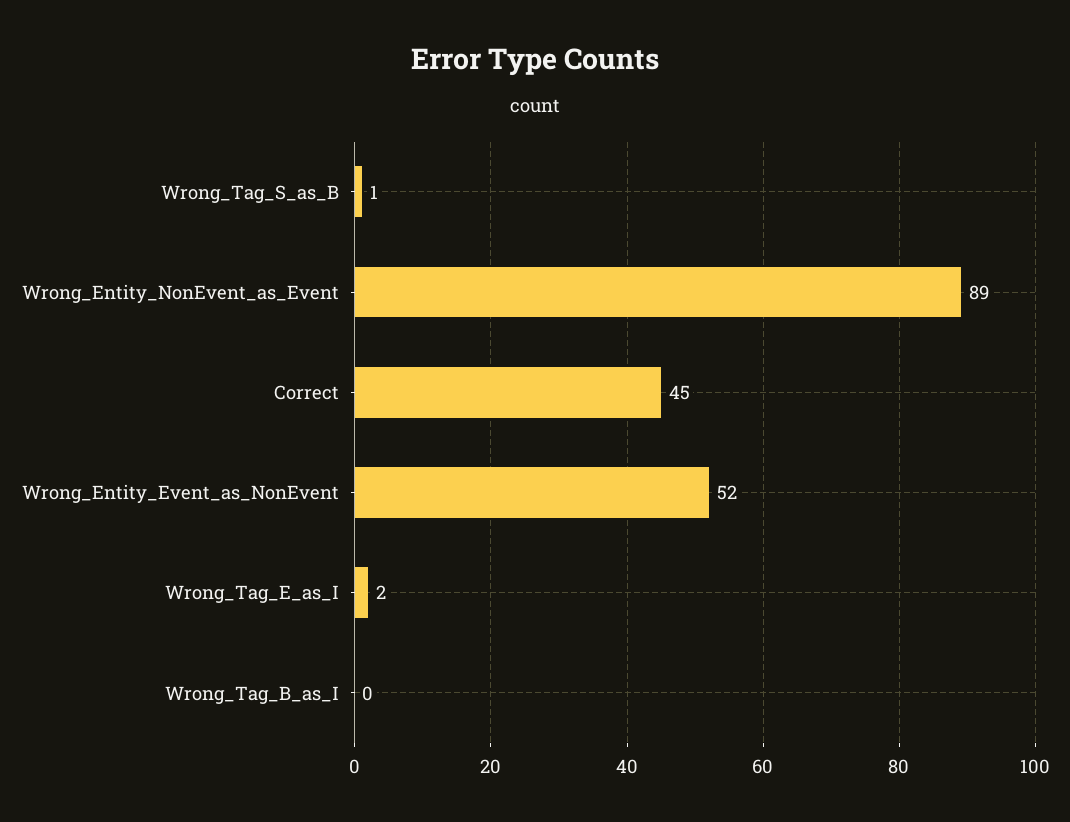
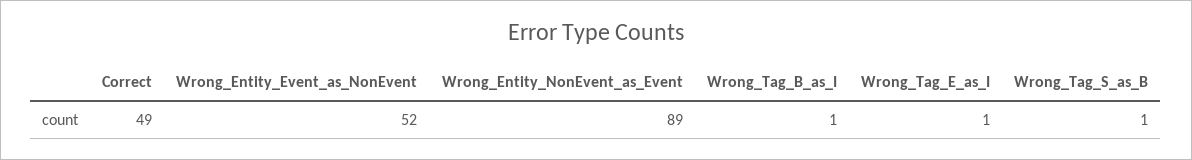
  {
    "Wrong_Tag_S_as_B": 1,
    "Wrong_Entity_NonEvent_as_Event": 89,
-   "Correct": 45,
+   "Correct": 49,
    "Wrong_Entity_Event_as_NonEvent": 52,
-   "Wrong_Tag_E_as_I": 2,
+   "Wrong_Tag_E_as_I": 1,
-   "Wrong_Tag_B_as_I": 0
+   "Wrong_Tag_B_as_I": 1
  }

